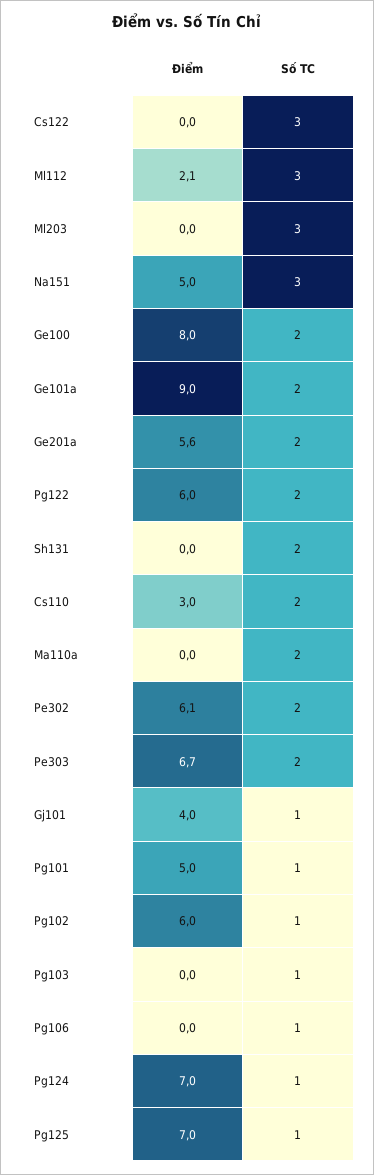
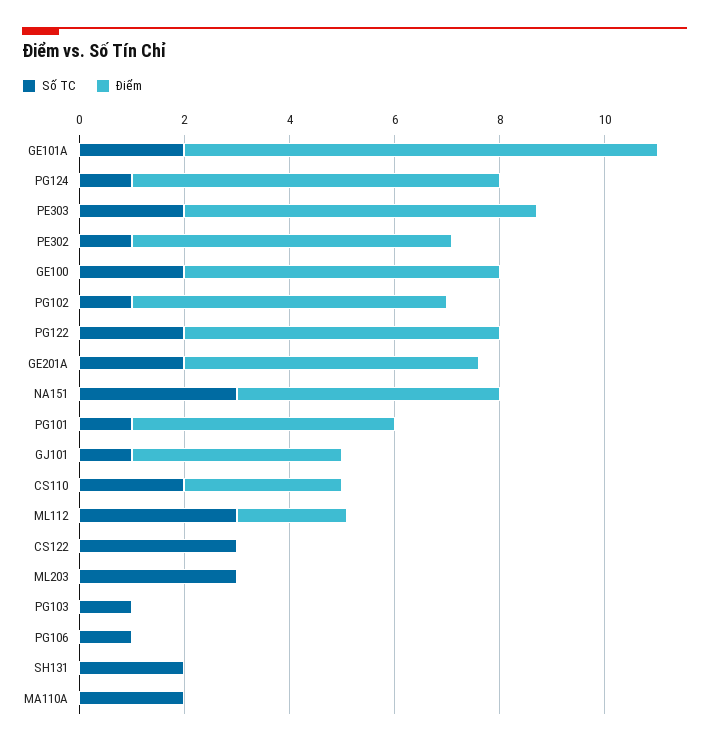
  {
    "Điểm": {
      "Cs122": 0,
      "Ml112": 2.1,
      "Ml203": 0,
      "Na151": 5,
-     "Ge100": 8,
+     "Ge100": 6,
      "Ge101a": 9,
      "Ge201a": 5.6,
      "Pg122": 6,
      "Sh131": 0,
      "Cs110": 3,
      "Ma110a": 0,
      "Pe302": 6.1,
      "Pe303": 6.7,
      "Gj101": 4,
      "Pg101": 5,
      "Pg102": 6,
      "Pg103": 0,
      "Pg106": 0,
-     "Pg124": 7,
+     "Pg124": 7
-     "Pg125": 7
    },
    "Số TC": {
      "Cs122": 3,
      "Ml112": 3,
      "Ml203": 3,
      "Na151": 3,
      "Ge100": 2,
      "Ge101a": 2,
      "Ge201a": 2,
      "Pg122": 2,
      "Sh131": 2,
      "Cs110": 2,
      "Ma110a": 2,
-     "Pe302": 2,
+     "Pe302": 1,
      "Pe303": 2,
      "Gj101": 1,
      "Pg101": 1,
      "Pg102": 1,
      "Pg103": 1,
      "Pg106": 1,
-     "Pg124": 1,
+     "Pg124": 1
-     "Pg125": 1
    }
  }

